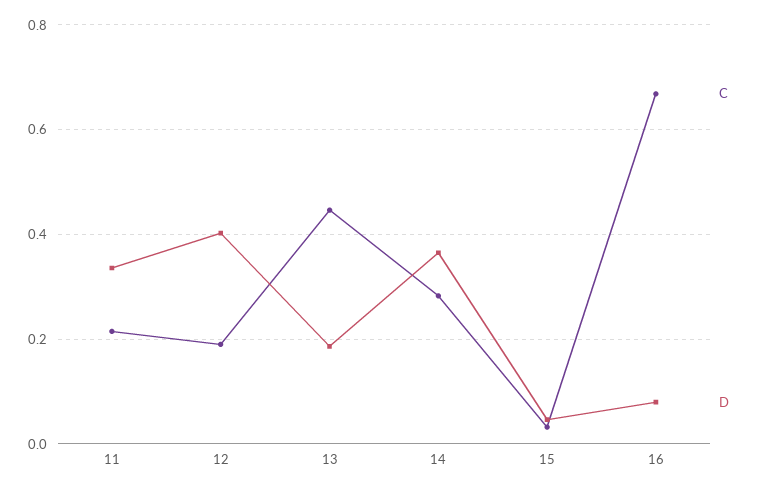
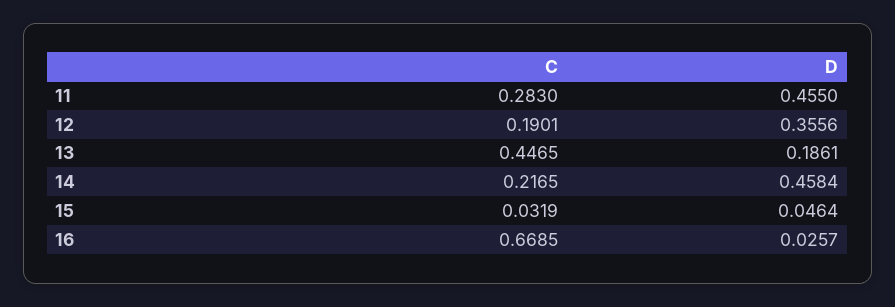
  {
    "C": {
-     "11": 0.22,
+     "11": 0.283,
      "12": 0.1901,
      "13": 0.4465,
-     "14": 0.28,
+     "14": 0.2165,
      "15": 0.0319,
      "16": 0.6685
    },
    "D": {
-     "11": 0.34,
+     "11": 0.455,
-     "12": 0.4,
+     "12": 0.3556,
      "13": 0.1861,
-     "14": 0.36,
+     "14": 0.4584,
      "15": 0.0464,
-     "16": 0.08
+     "16": 0.0257
    }
  }

